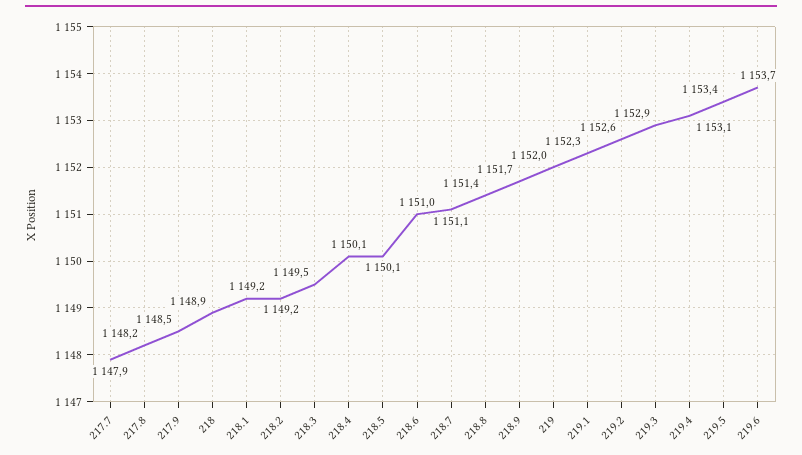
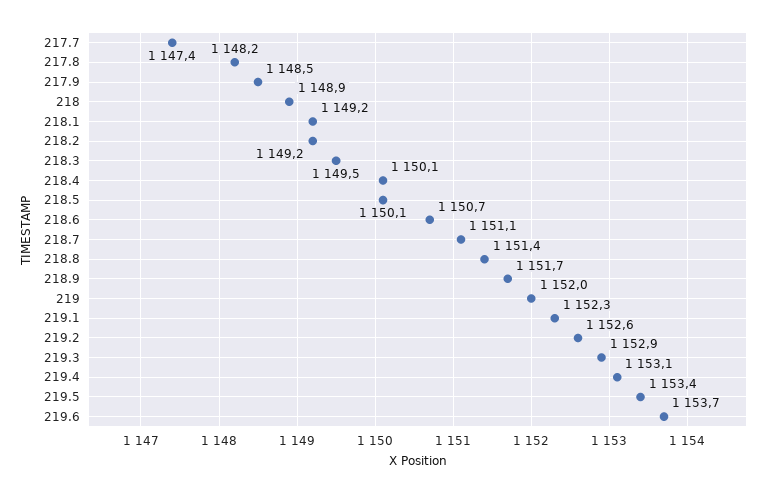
  {
-   "217.7": 1147.9,
+   "217.7": 1147.4,
    "217.8": 1148.2,
    "217.9": 1148.5,
    "218": 1148.9,
    "218.1": 1149.2,
    "218.2": 1149.2,
    "218.3": 1149.5,
    "218.4": 1150.1,
    "218.5": 1150.1,
-   "218.6": 1151,
+   "218.6": 1150.7,
    "218.7": 1151.1,
    "218.8": 1151.4,
    "218.9": 1151.7,
    "219": 1152,
    "219.1": 1152.3,
    "219.2": 1152.6,
    "219.3": 1152.9,
    "219.4": 1153.1,
    "219.5": 1153.4,
    "219.6": 1153.7
  }

